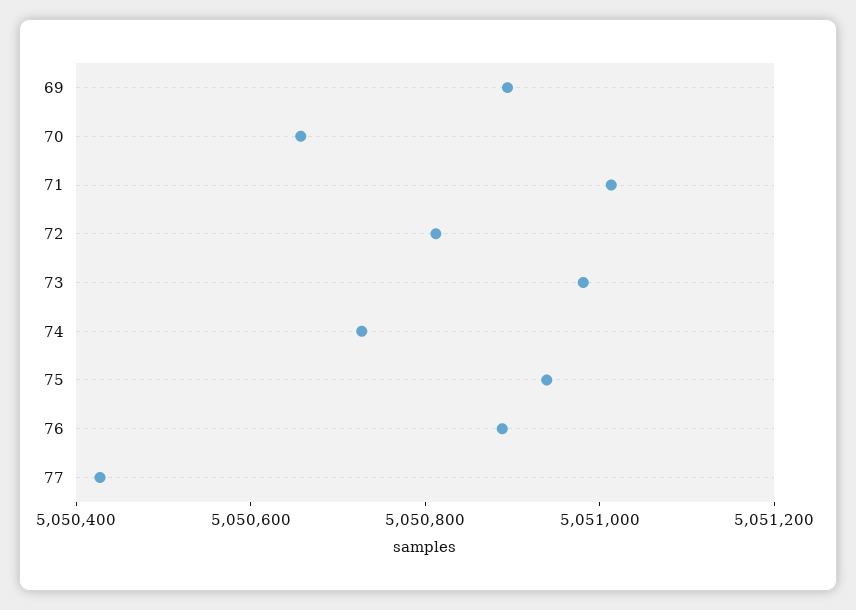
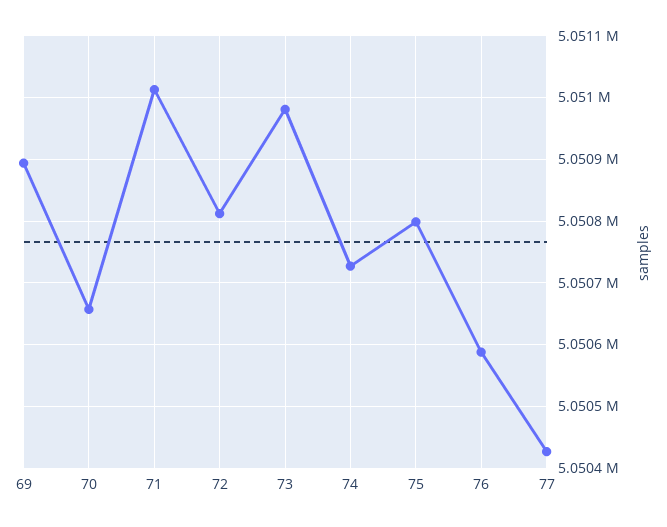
  {
    "69": 5050890,
    "70": 5050660,
    "71": 5051010,
    "72": 5050810,
    "73": 5050980,
    "74": 5050730,
-   "75": 5050950,
+   "75": 5050800,
-   "76": 5050900,
+   "76": 5050590,
    "77": 5050430
  }

